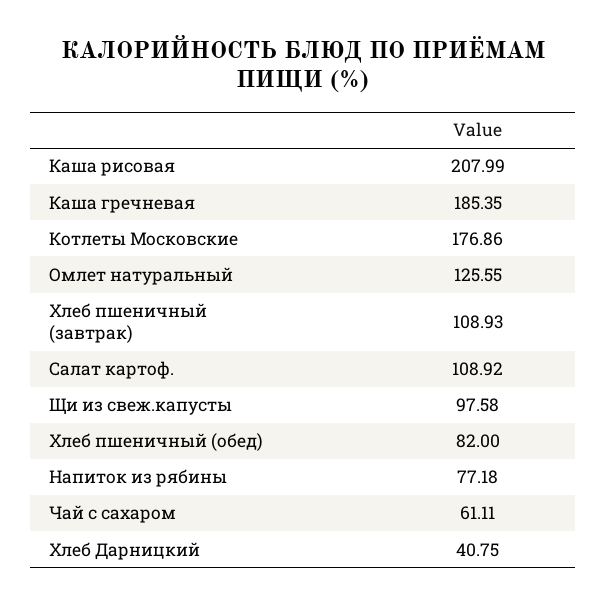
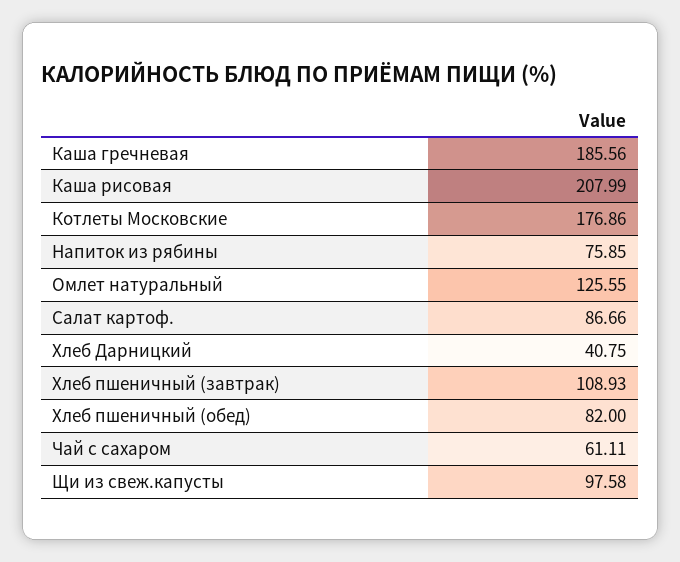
  {
    "Каша рисовая": 207.99,
-   "Каша гречневая": 185.35,
+   "Каша гречневая": 185.56,
    "Котлеты Московские": 176.86,
    "Омлет натуральный": 125.55,
    "Хлеб пшеничный (завтрак)": 108.93,
-   "Салат картоф.": 108.92,
+   "Салат картоф.": 86.66,
    "Щи из свеж.капусты": 97.58,
    "Хлеб пшеничный (обед)": 82,
-   "Напиток из рябины": 77.18,
+   "Напиток из рябины": 75.85,
    "Чай с сахаром": 61.11,
    "Хлеб Дарницкий": 40.75
  }

